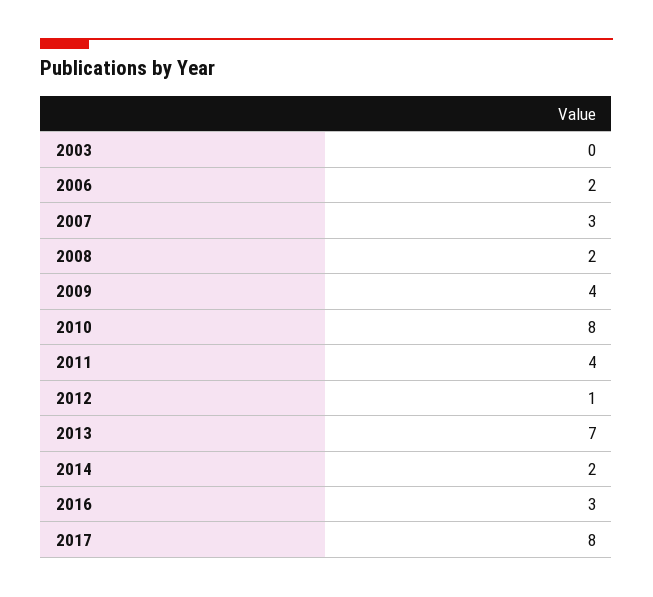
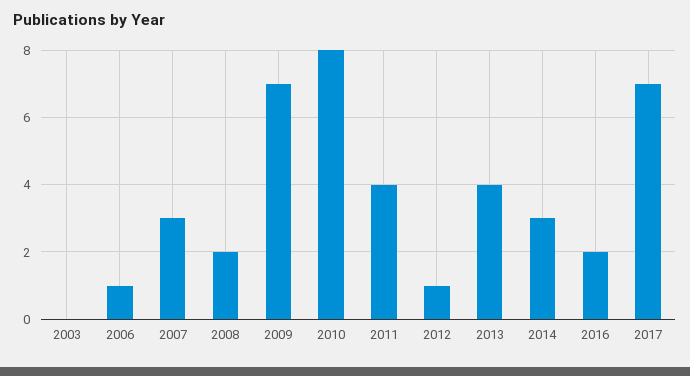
  {
    "2003": 0,
-   "2006": 2,
+   "2006": 1,
    "2007": 3,
    "2008": 2,
-   "2009": 4,
+   "2009": 7,
    "2010": 8,
    "2011": 4,
    "2012": 1,
-   "2013": 7,
+   "2013": 4,
-   "2014": 2,
+   "2014": 3,
-   "2016": 3,
+   "2016": 2,
-   "2017": 8
+   "2017": 7
  }

